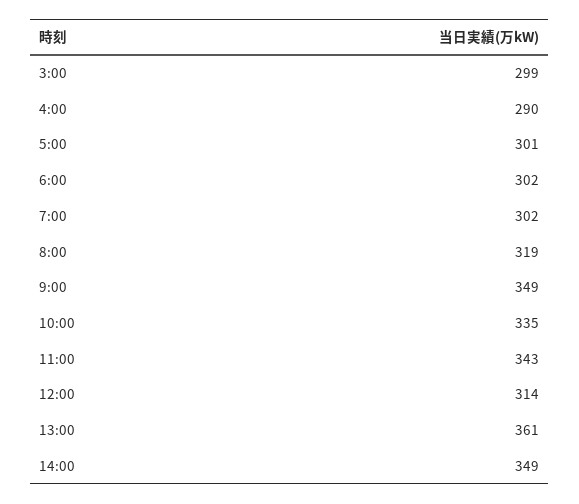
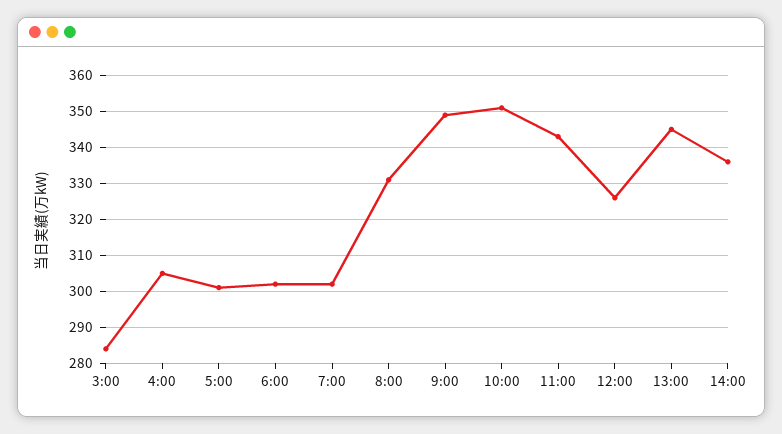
  {
-   "3:00": 299,
+   "3:00": 285,
-   "4:00": 290,
+   "4:00": 305,
    "5:00": 301,
    "6:00": 302,
    "7:00": 302,
-   "8:00": 319,
+   "8:00": 330,
    "9:00": 349,
-   "10:00": 335,
+   "10:00": 350,
    "11:00": 343,
-   "12:00": 314,
+   "12:00": 325,
-   "13:00": 361,
+   "13:00": 345,
-   "14:00": 349
+   "14:00": 335
  }

